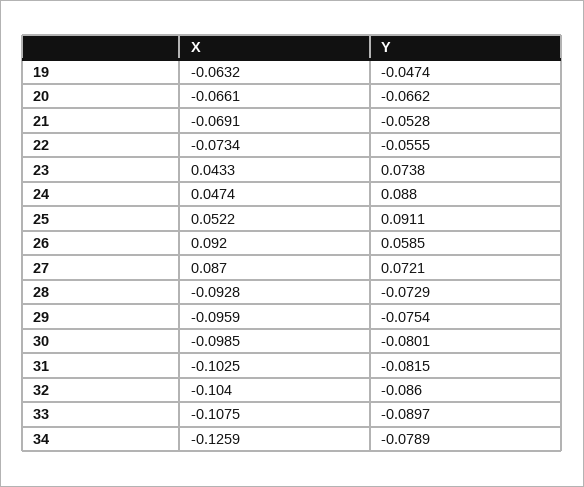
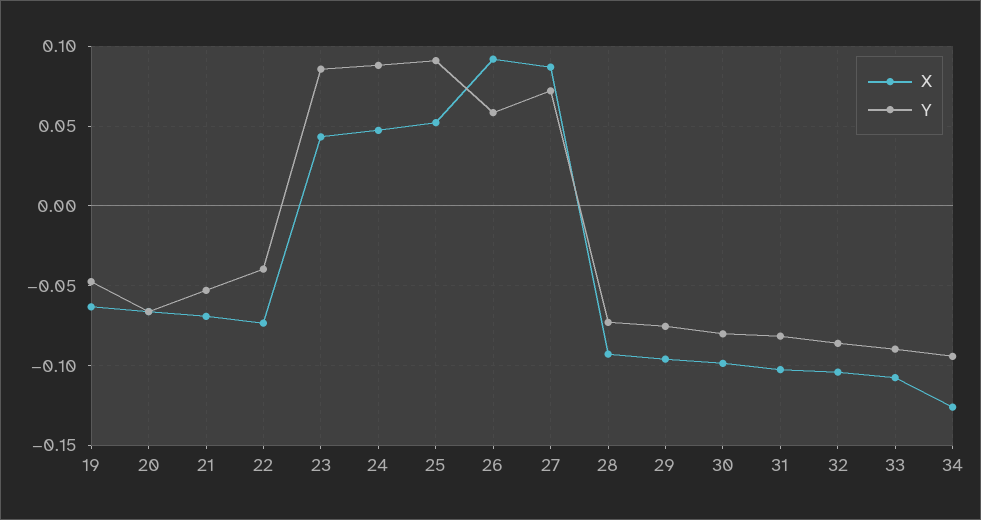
  {
    "X": {
      "19": -0.0632,
      "20": -0.0661,
      "21": -0.0691,
      "22": -0.0734,
      "23": 0.0433,
      "24": 0.0474,
      "25": 0.0522,
      "26": 0.092,
      "27": 0.087,
      "28": -0.0928,
      "29": -0.0959,
      "30": -0.0985,
      "31": -0.1025,
      "32": -0.104,
      "33": -0.1075,
      "34": -0.1259
    },
    "Y": {
      "19": -0.0474,
      "20": -0.0662,
      "21": -0.0528,
-     "22": -0.0555,
+     "22": -0.04,
-     "23": 0.0738,
+     "23": 0.085,
      "24": 0.088,
      "25": 0.0911,
      "26": 0.0585,
      "27": 0.0721,
      "28": -0.0729,
      "29": -0.0754,
      "30": -0.0801,
      "31": -0.0815,
      "32": -0.086,
      "33": -0.0897,
-     "34": -0.0789
+     "34": -0.095
    }
  }

